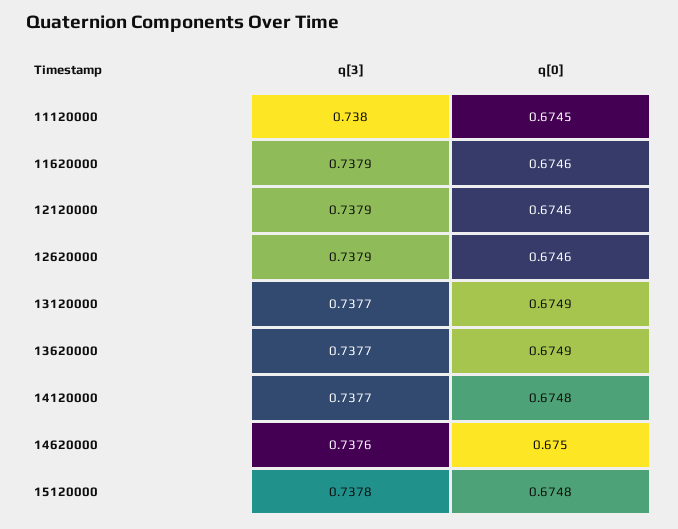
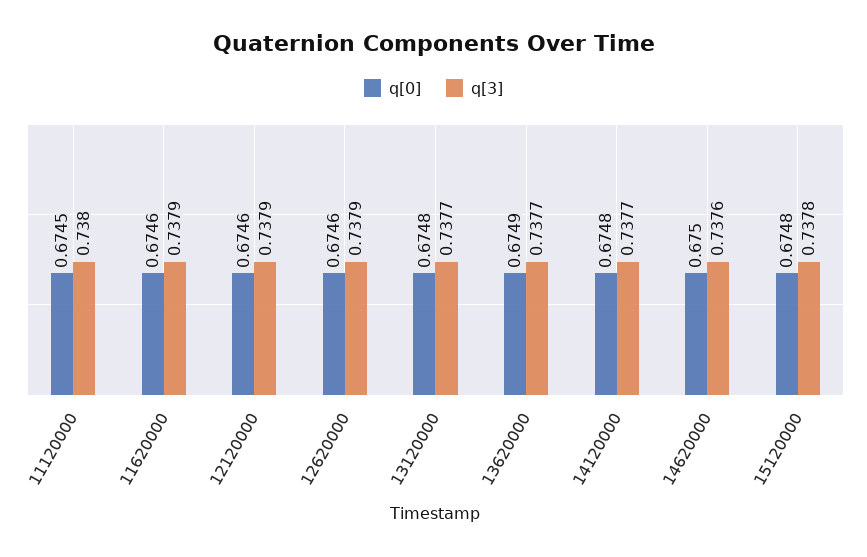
  {
    "q[3]": {
      "11120000": 0.738,
      "11620000": 0.7379,
      "12120000": 0.7379,
      "12620000": 0.7379,
      "13120000": 0.7377,
      "13620000": 0.7377,
      "14120000": 0.7377,
      "14620000": 0.7376,
      "15120000": 0.7378
    },
    "q[0]": {
      "11120000": 0.6745,
      "11620000": 0.6746,
      "12120000": 0.6746,
      "12620000": 0.6746,
-     "13120000": 0.6749,
+     "13120000": 0.6748,
      "13620000": 0.6749,
      "14120000": 0.6748,
      "14620000": 0.675,
      "15120000": 0.6748
    }
  }

